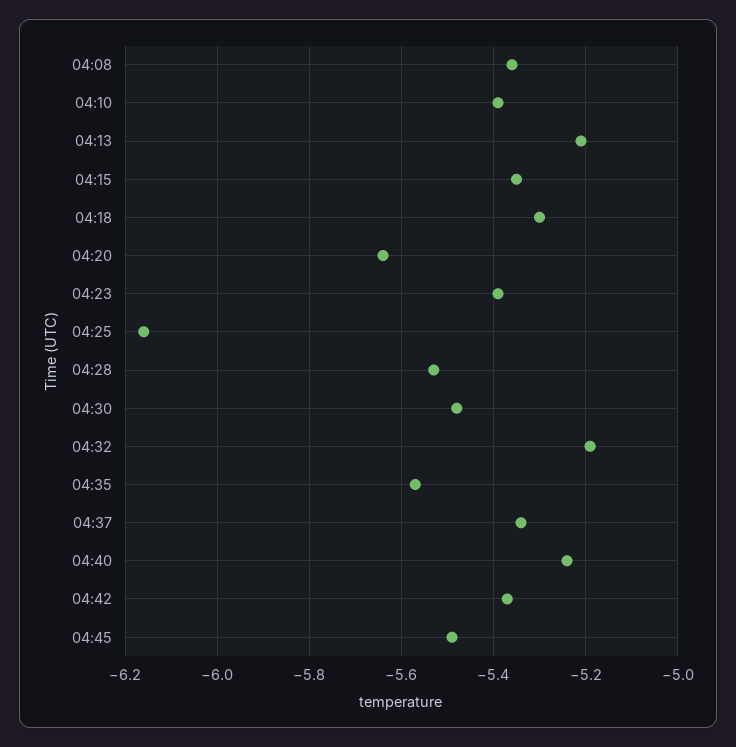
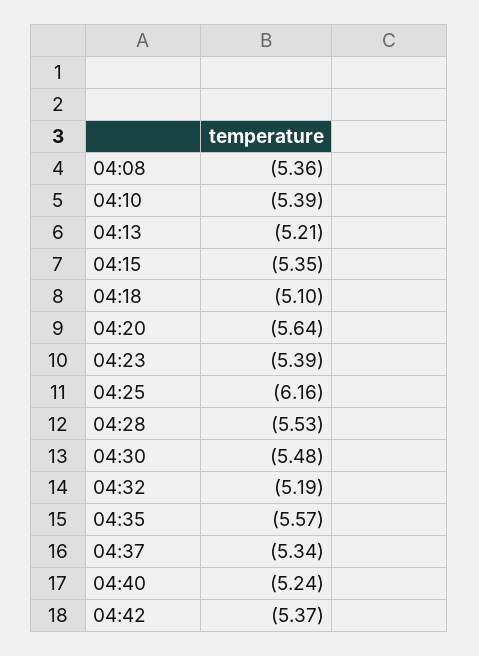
  {
    "04:08": -5.36,
    "04:10": -5.39,
    "04:13": -5.21,
    "04:15": -5.35,
-   "04:18": -5.3,
+   "04:18": -5.1,
    "04:20": -5.64,
    "04:23": -5.39,
    "04:25": -6.16,
    "04:28": -5.53,
    "04:30": -5.48,
    "04:32": -5.19,
    "04:35": -5.57,
    "04:37": -5.34,
    "04:40": -5.24,
-   "04:42": -5.37,
+   "04:42": -5.37
-   "04:45": -5.5
  }

